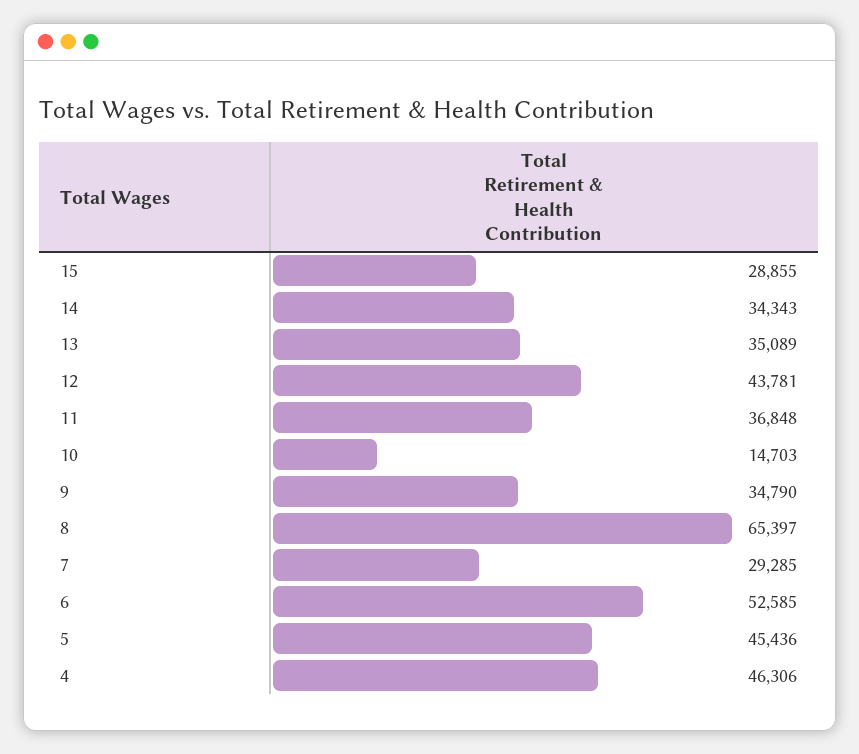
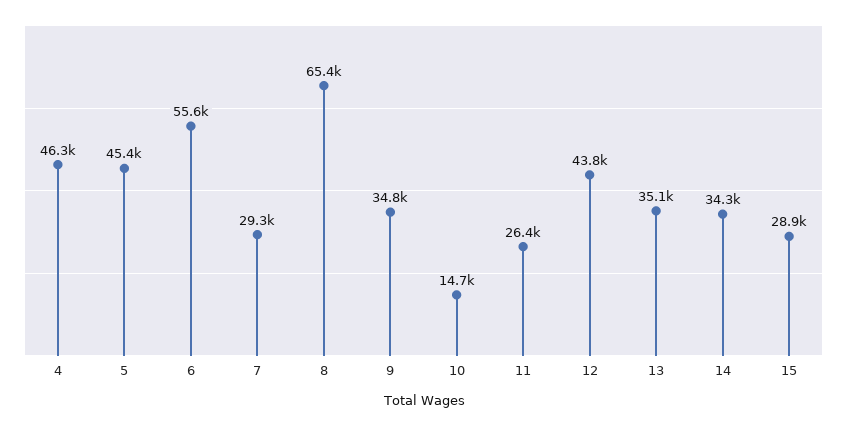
  {
    "15": 28855,
    "14": 34343,
    "13": 35089,
    "12": 43781,
-   "11": 36848,
+   "11": 26400,
    "10": 14703,
    "9": 34790,
    "8": 65397,
    "7": 29285,
-   "6": 52585,
+   "6": 55600,
    "5": 45436,
    "4": 46306
  }

